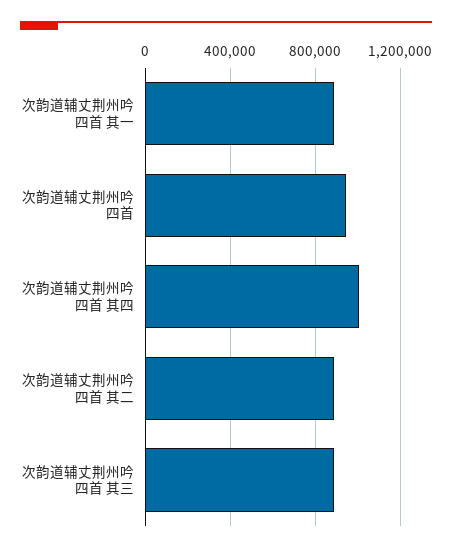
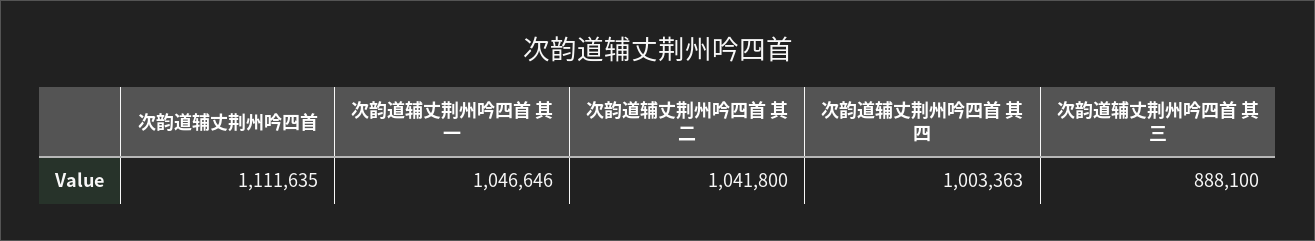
  {
-   "次韵道辅丈荆州吟四首 其一": 900000,
+   "次韵道辅丈荆州吟四首 其一": 1046646,
-   "次韵道辅丈荆州吟四首": 950000,
+   "次韵道辅丈荆州吟四首": 1111635,
    "次韵道辅丈荆州吟四首 其四": 1003363,
-   "次韵道辅丈荆州吟四首 其二": 900000,
+   "次韵道辅丈荆州吟四首 其二": 1041800,
    "次韵道辅丈荆州吟四首 其三": 888100
  }

